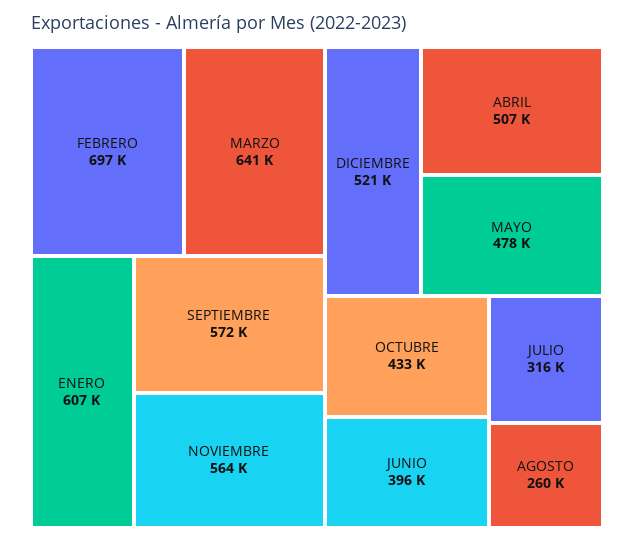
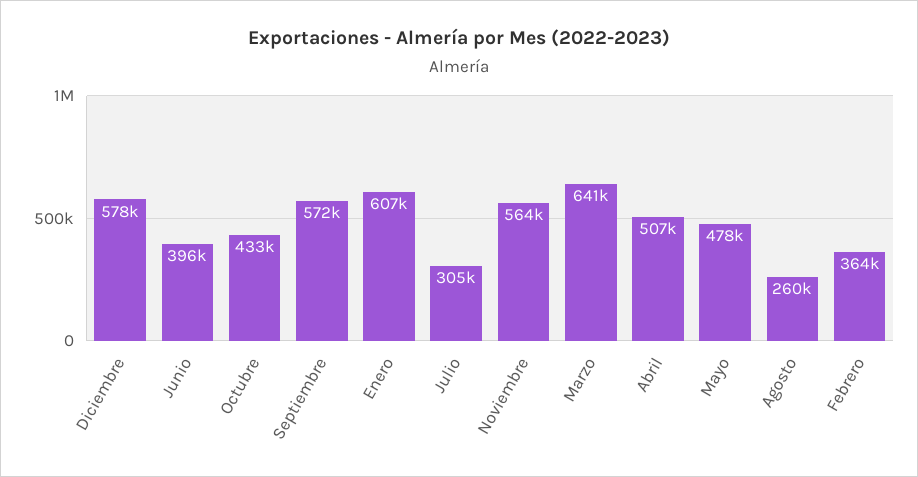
  {
-   "FEBRERO": 697000,
+   "FEBRERO": 364000,
    "MARZO": 641000,
    "ENERO": 607000,
    "SEPTIEMBRE": 572000,
    "NOVIEMBRE": 564000,
-   "DICIEMBRE": 521000,
+   "DICIEMBRE": 578000,
    "ABRIL": 507000,
    "MAYO": 478000,
    "OCTUBRE": 433000,
    "JUNIO": 396000,
-   "JULIO": 316000,
+   "JULIO": 305000,
    "AGOSTO": 260000
  }

